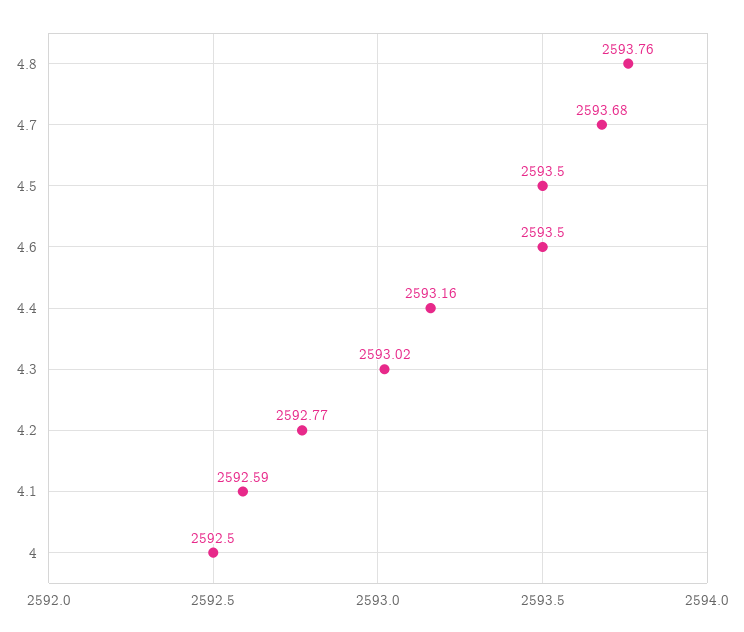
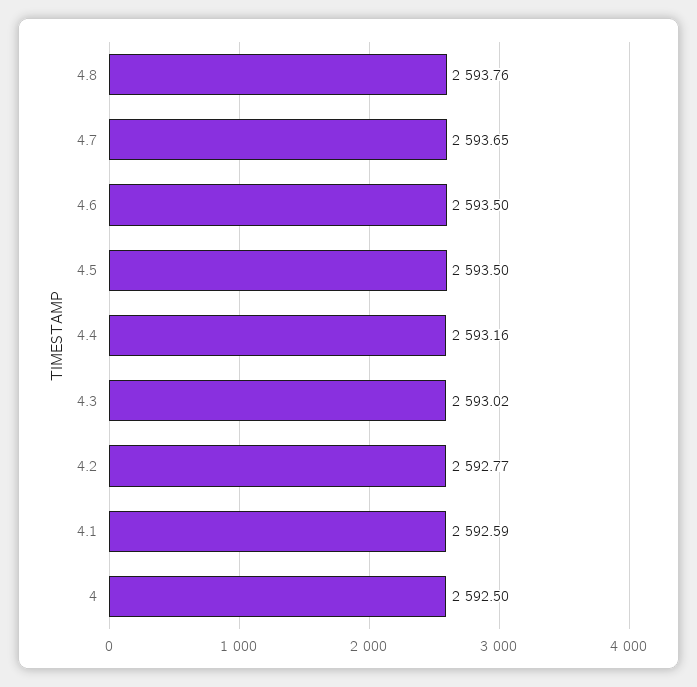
  {
    "4.8": 2593.76,
-   "4.7": 2593.68,
+   "4.7": 2593.65,
    "4.5": 2593.5,
    "4.6": 2593.5,
    "4.4": 2593.16,
    "4.3": 2593.02,
    "4.2": 2592.77,
    "4.1": 2592.59,
    "4": 2592.5
  }

